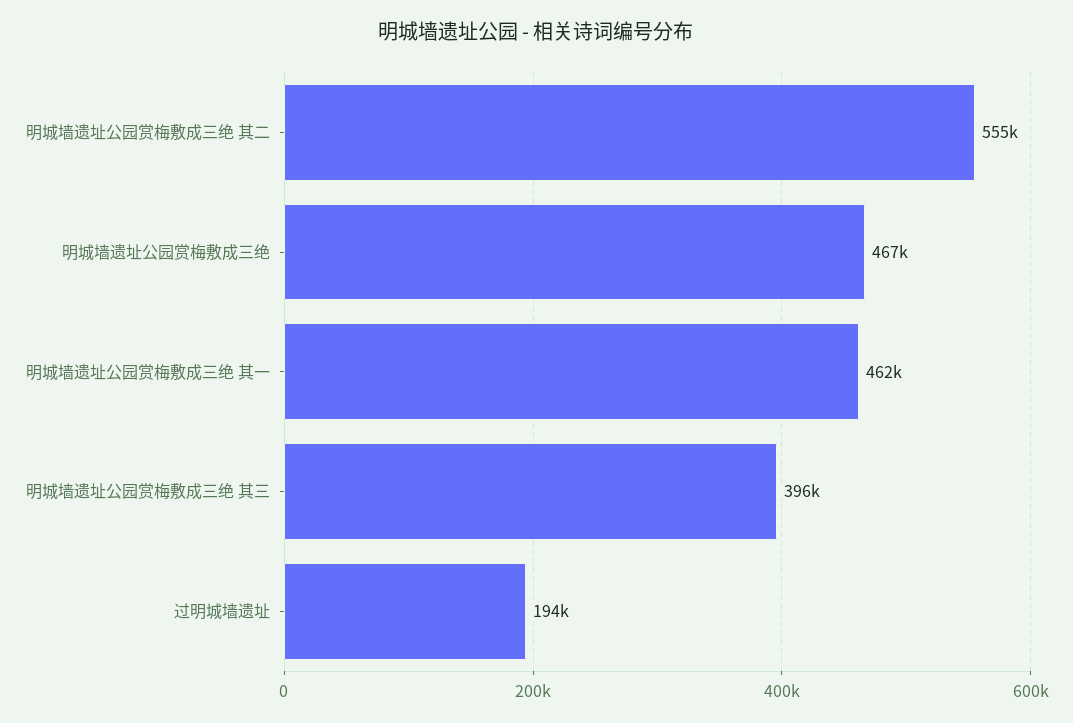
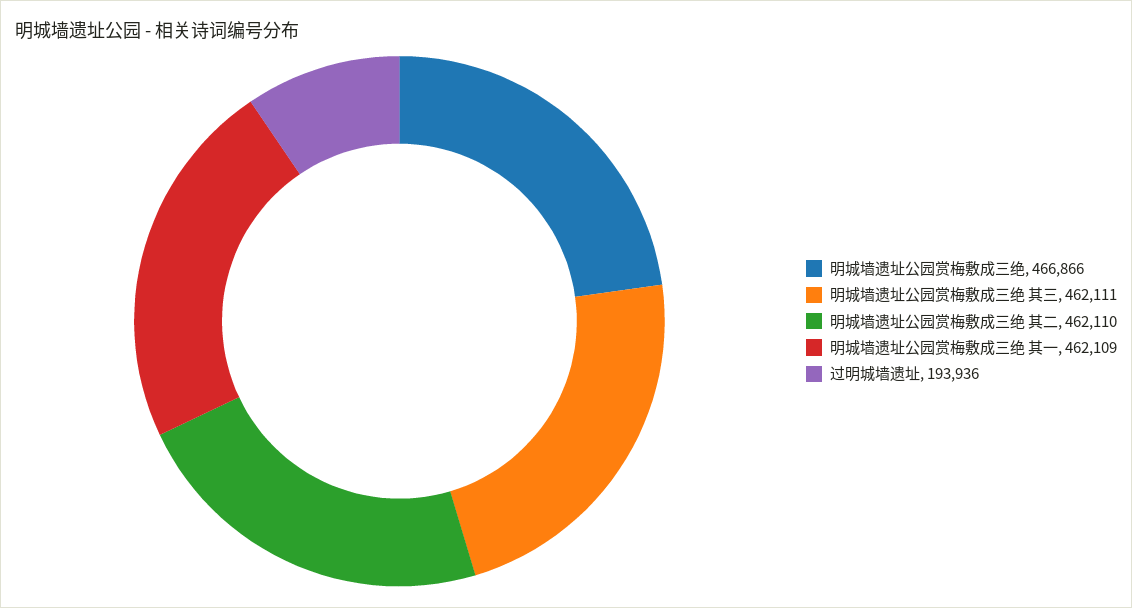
  {
-   "明城墙遗址公园赏梅敷成三绝 其二": 555000,
+   "明城墙遗址公园赏梅敷成三绝 其二": 462110,
    "明城墙遗址公园赏梅敷成三绝": 466866,
    "明城墙遗址公园赏梅敷成三绝 其一": 462109,
-   "明城墙遗址公园赏梅敷成三绝 其三": 396000,
+   "明城墙遗址公园赏梅敷成三绝 其三": 462111,
    "过明城墙遗址": 193936
  }

